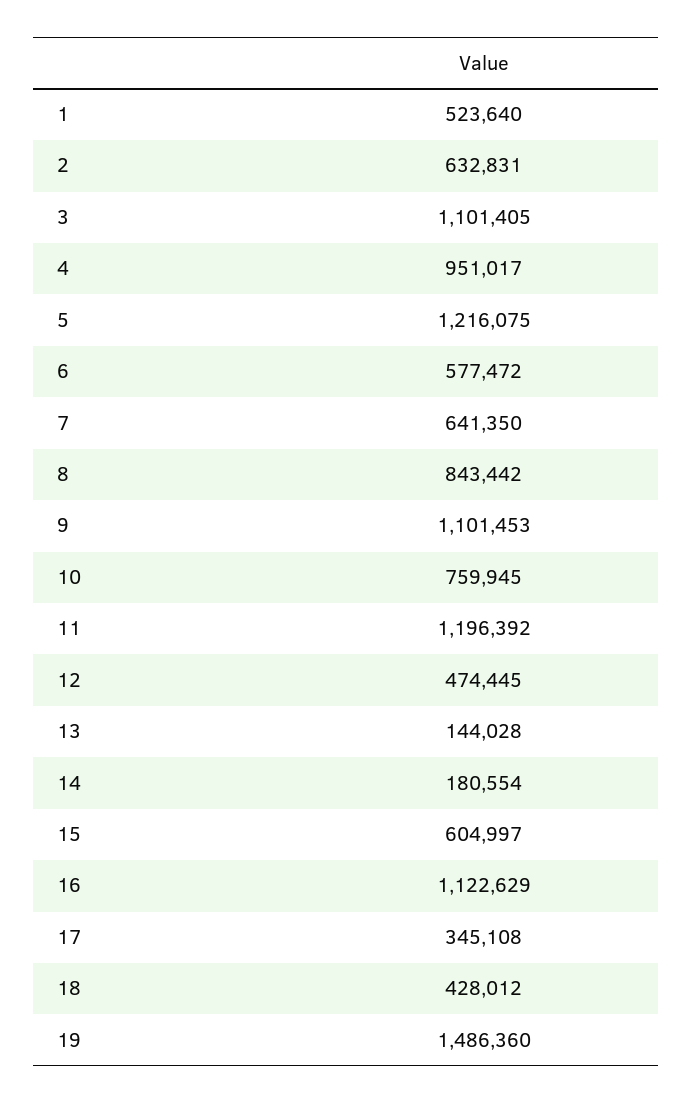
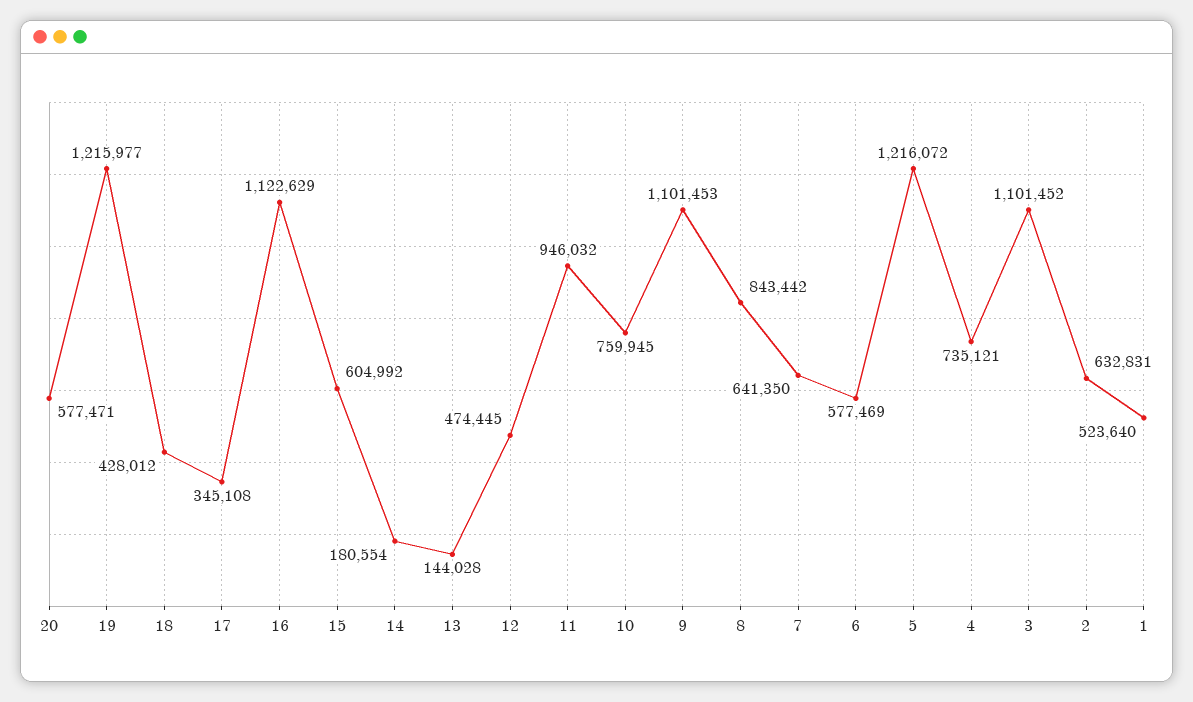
  {
    "1": 523640,
    "2": 632831,
-   "3": 1101405,
+   "3": 1101452,
-   "4": 951017,
+   "4": 735121,
-   "5": 1216075,
+   "5": 1216072,
-   "6": 577472,
+   "6": 577469,
    "7": 641350,
    "8": 843442,
    "9": 1101453,
    "10": 759945,
-   "11": 1196392,
+   "11": 946032,
    "12": 474445,
    "13": 144028,
    "14": 180554,
-   "15": 604997,
+   "15": 604992,
    "16": 1122629,
    "17": 345108,
    "18": 428012,
-   "19": 1486360
+   "19": 1215977,
+   "20": 577471
  }

